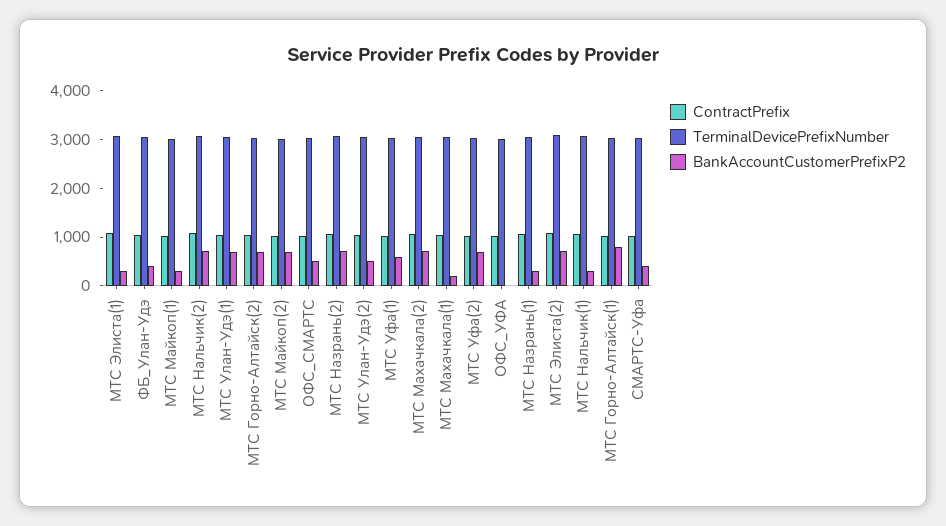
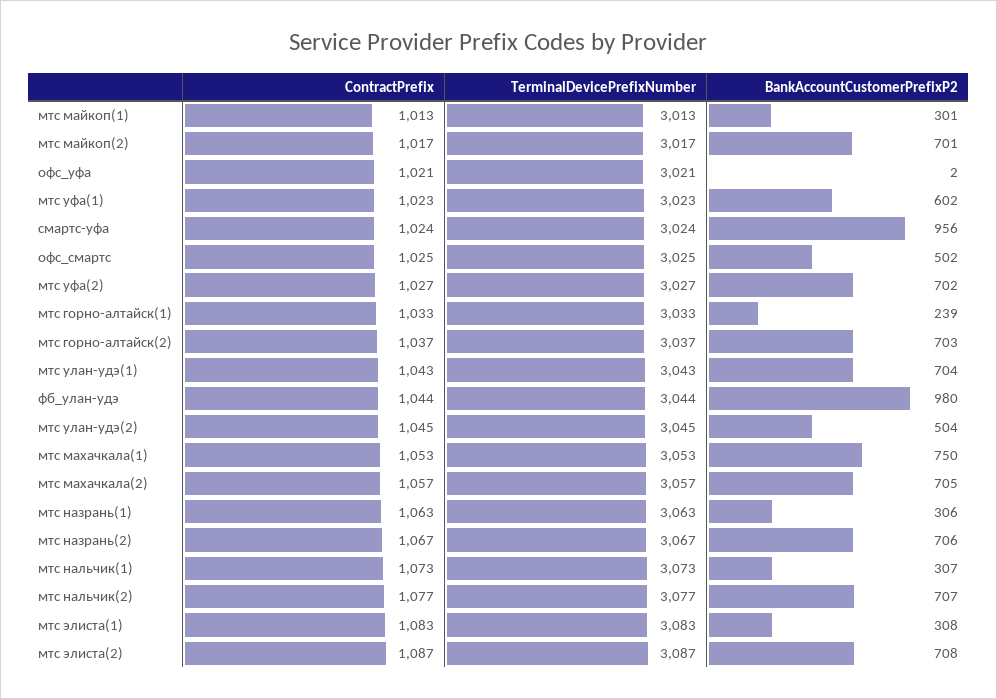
  {
    "ContractPrefix": {
      "МТС Элиста(1)": 1083,
      "ФБ_Улан-Удэ": 1044,
      "МТС Майкоп(1)": 1013,
      "МТС Нальчик(2)": 1077,
      "МТС Улан-Удэ(1)": 1043,
      "МТС Горно-Алтайск(2)": 1037,
      "МТС Майкоп(2)": 1017,
      "ОФС_СМАРТС": 1025,
      "МТС Назрань(2)": 1067,
      "МТС Улан-Удэ(2)": 1045,
      "МТС Уфа(1)": 1023,
      "МТС Махачкала(2)": 1057,
      "МТС Махачкала(1)": 1053,
      "МТС Уфа(2)": 1027,
      "ОФС_УФА": 1021,
      "МТС Назрань(1)": 1063,
      "МТС Элиста(2)": 1087,
      "МТС Нальчик(1)": 1073,
      "МТС Горно-Алтайск(1)": 1033,
      "СМАРТС-Уфа": 1024
    },
    "TerminalDevicePrefixNumber": {
      "МТС Элиста(1)": 3083,
      "ФБ_Улан-Удэ": 3044,
      "МТС Майкоп(1)": 3013,
      "МТС Нальчик(2)": 3077,
      "МТС Улан-Удэ(1)": 3043,
      "МТС Горно-Алтайск(2)": 3037,
      "МТС Майкоп(2)": 3017,
      "ОФС_СМАРТС": 3025,
      "МТС Назрань(2)": 3067,
      "МТС Улан-Удэ(2)": 3045,
      "МТС Уфа(1)": 3023,
      "МТС Махачкала(2)": 3057,
      "МТС Махачкала(1)": 3053,
      "МТС Уфа(2)": 3027,
      "ОФС_УФА": 3021,
      "МТС Назрань(1)": 3063,
      "МТС Элиста(2)": 3087,
      "МТС Нальчик(1)": 3073,
      "МТС Горно-Алтайск(1)": 3033,
      "СМАРТС-Уфа": 3024
    },
    "BankAccountCustomerPrefixP2": {
      "МТС Элиста(1)": 308,
-     "ФБ_Улан-Удэ": 400,
+     "ФБ_Улан-Удэ": 980,
      "МТС Майкоп(1)": 301,
      "МТС Нальчик(2)": 707,
      "МТС Улан-Удэ(1)": 704,
      "МТС Горно-Алтайск(2)": 703,
      "МТС Майкоп(2)": 701,
      "ОФС_СМАРТС": 502,
      "МТС Назрань(2)": 706,
      "МТС Улан-Удэ(2)": 504,
      "МТС Уфа(1)": 602,
      "МТС Махачкала(2)": 705,
-     "МТС Махачкала(1)": 200,
+     "МТС Махачкала(1)": 750,
      "МТС Уфа(2)": 702,
      "ОФС_УФА": 2,
      "МТС Назрань(1)": 306,
      "МТС Элиста(2)": 708,
      "МТС Нальчик(1)": 307,
-     "МТС Горно-Алтайск(1)": 800,
+     "МТС Горно-Алтайск(1)": 239,
-     "СМАРТС-Уфа": 400
+     "СМАРТС-Уфа": 956
    }
  }

